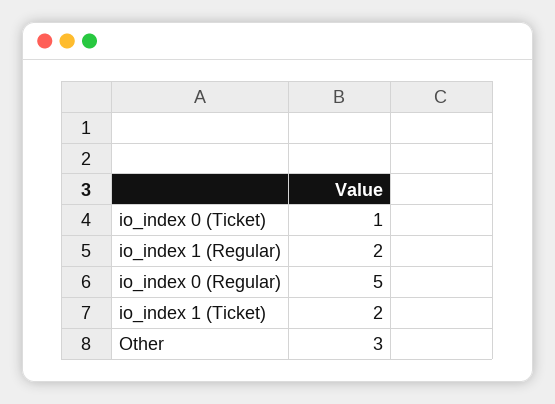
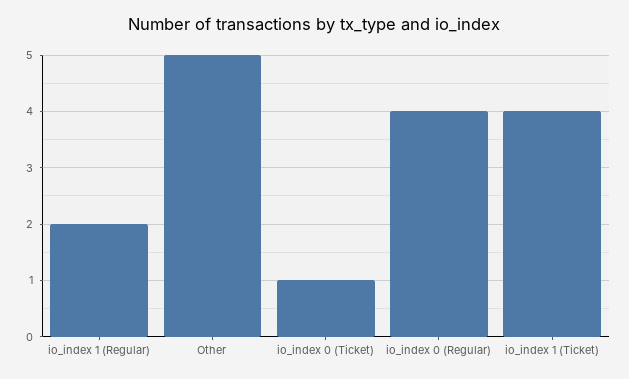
  {
    "io_index 0 (Ticket)": 1,
    "io_index 1 (Regular)": 2,
-   "io_index 0 (Regular)": 5,
+   "io_index 0 (Regular)": 4,
-   "io_index 1 (Ticket)": 2,
+   "io_index 1 (Ticket)": 4,
-   "Other": 3
+   "Other": 5
  }

